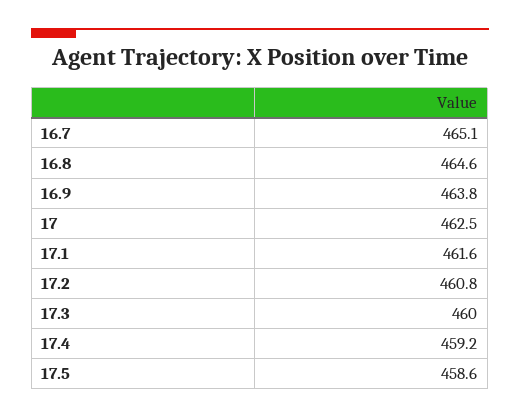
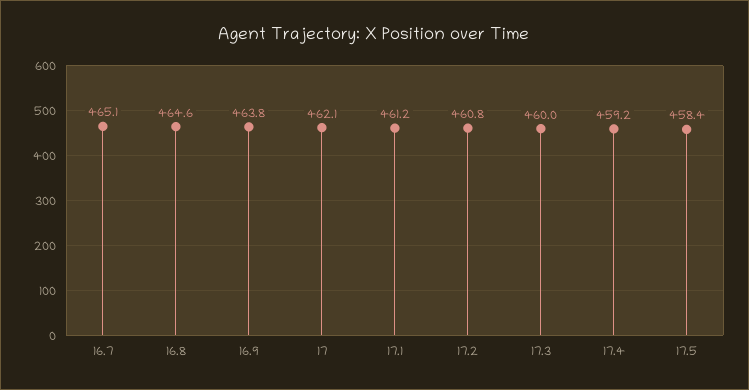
  {
    "16.7": 465.1,
    "16.8": 464.6,
    "16.9": 463.8,
-   "17": 462.5,
+   "17": 462.1,
-   "17.1": 461.6,
+   "17.1": 461.2,
    "17.2": 460.8,
    "17.3": 460,
    "17.4": 459.2,
-   "17.5": 458.6
+   "17.5": 458.4
  }

